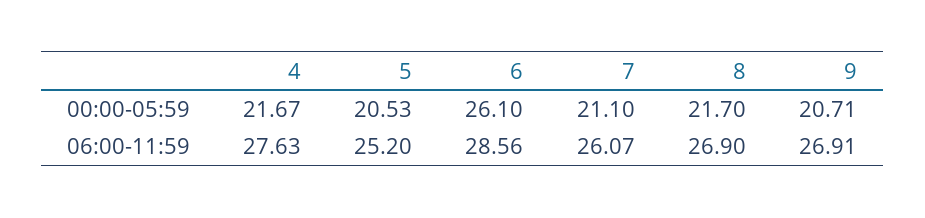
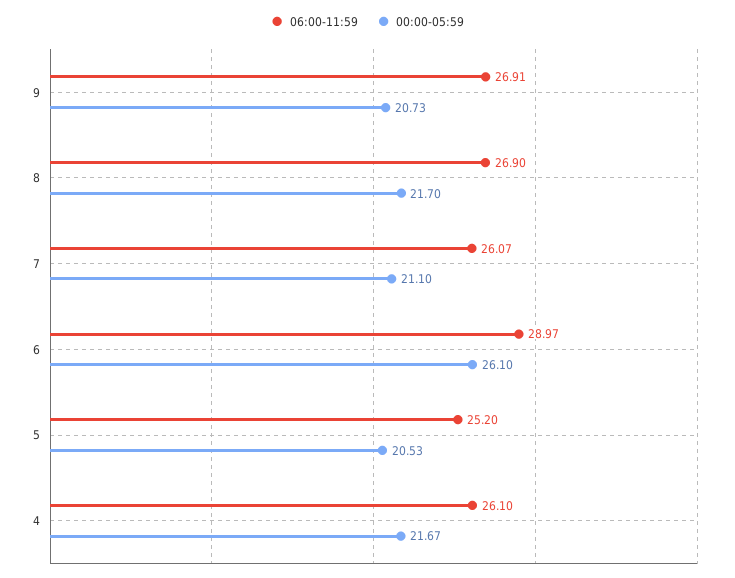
  {
    "00:00-05:59": {
      "4": 21.67,
      "5": 20.53,
      "6": 26.1,
      "7": 21.1,
      "8": 21.7,
-     "9": 20.71
+     "9": 20.73
    },
    "06:00-11:59": {
-     "4": 27.63,
+     "4": 26.1,
      "5": 25.2,
-     "6": 28.56,
+     "6": 28.97,
      "7": 26.07,
      "8": 26.9,
      "9": 26.91
    }
  }

